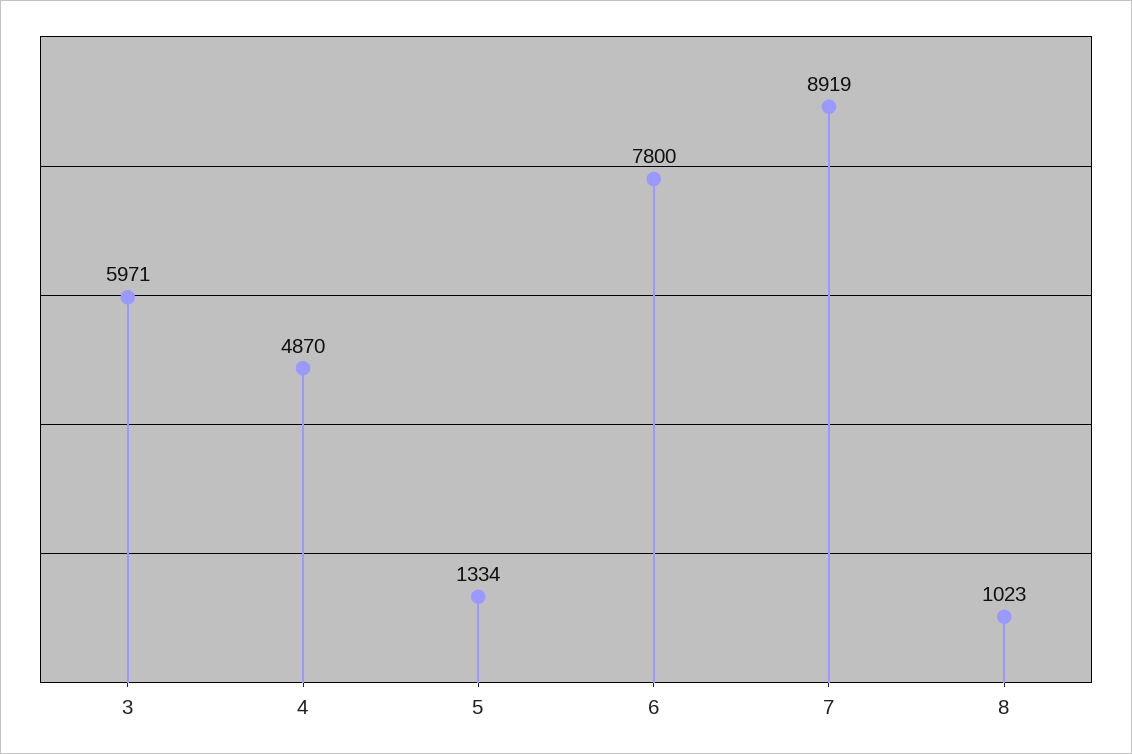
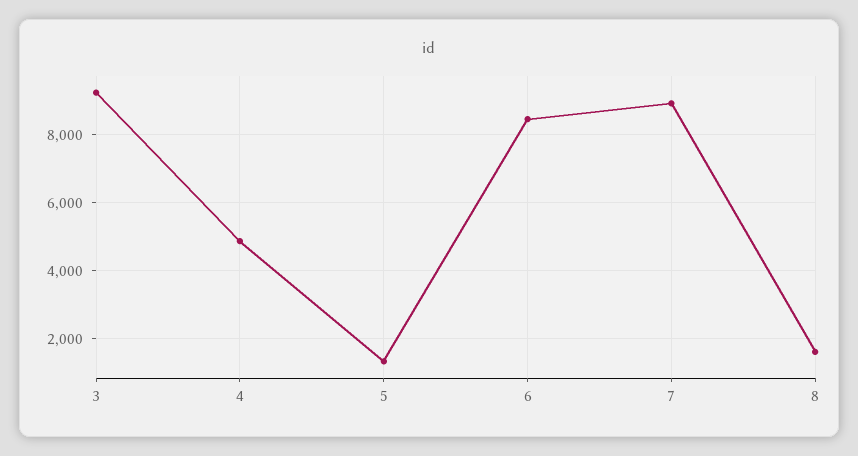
  {
-   "3": 5971,
+   "3": 9200,
    "4": 4870,
    "5": 1334,
-   "6": 7800,
+   "6": 8400,
    "7": 8919,
-   "8": 1023
+   "8": 1600
  }

